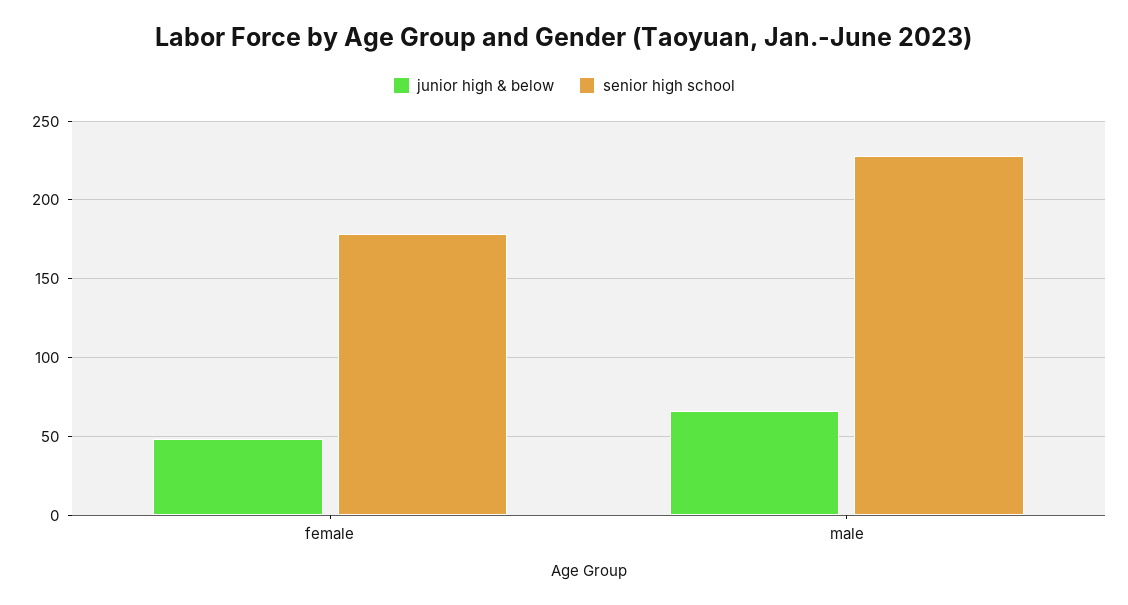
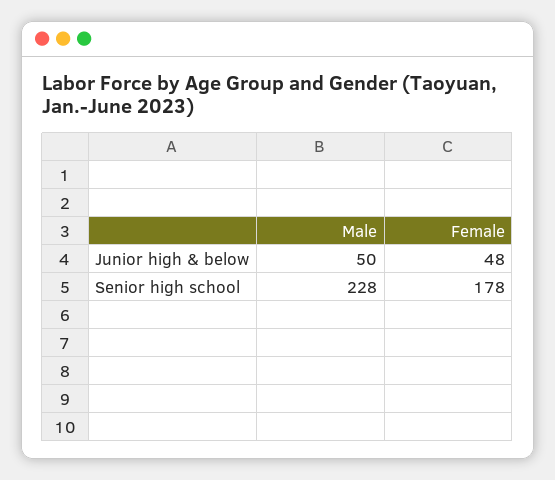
  {
    "junior high & below": {
      "female": 48,
-     "male": 65
+     "male": 50
    },
    "senior high school": {
      "female": 178,
      "male": 228
    }
  }

